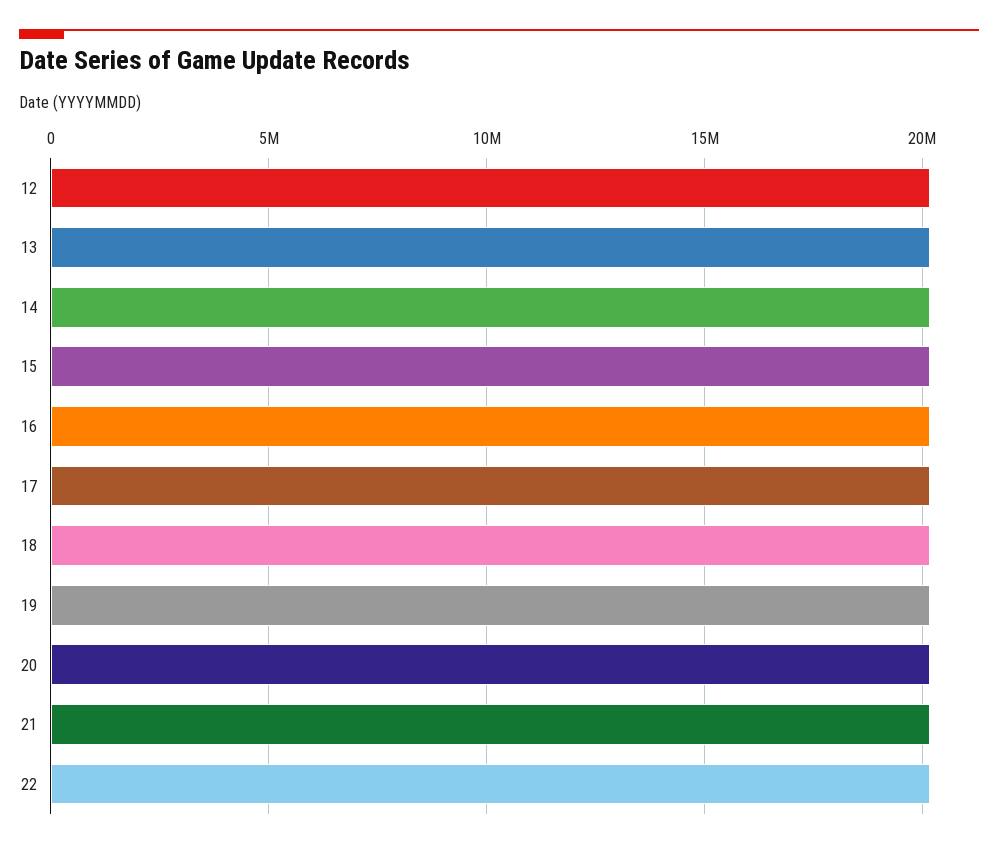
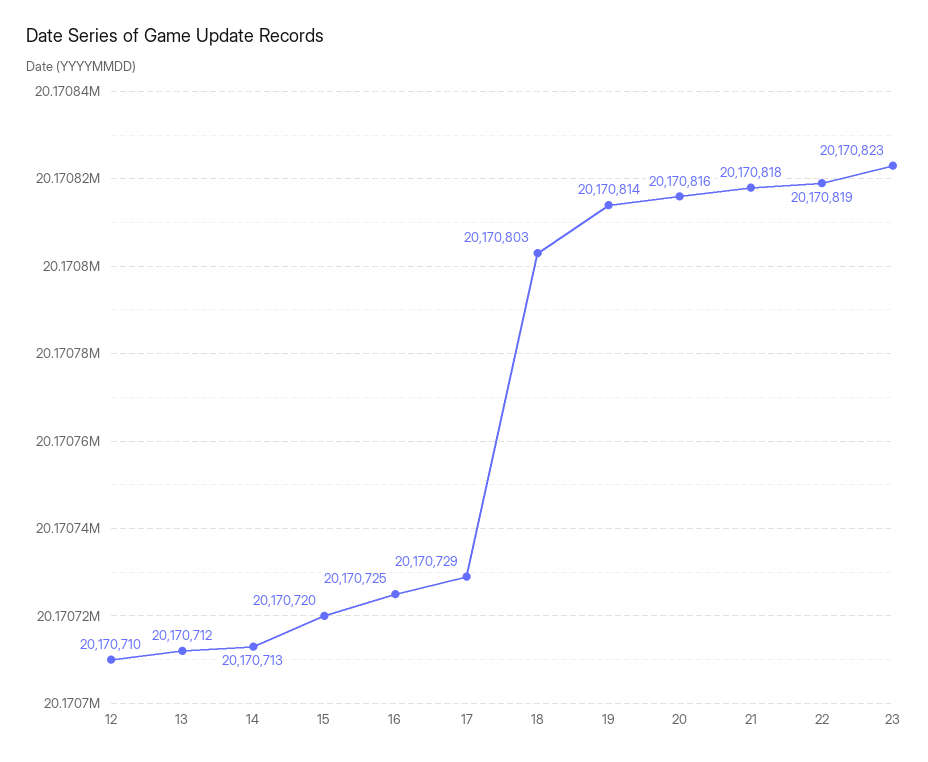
  {
    "12": 20170710,
    "13": 20170712,
    "14": 20170713,
    "15": 20170720,
    "16": 20170725,
    "17": 20170729,
    "18": 20170803,
    "19": 20170814,
    "20": 20170816,
    "21": 20170818,
-   "22": 20170819
+   "22": 20170819,
+   "23": 20170823
  }

